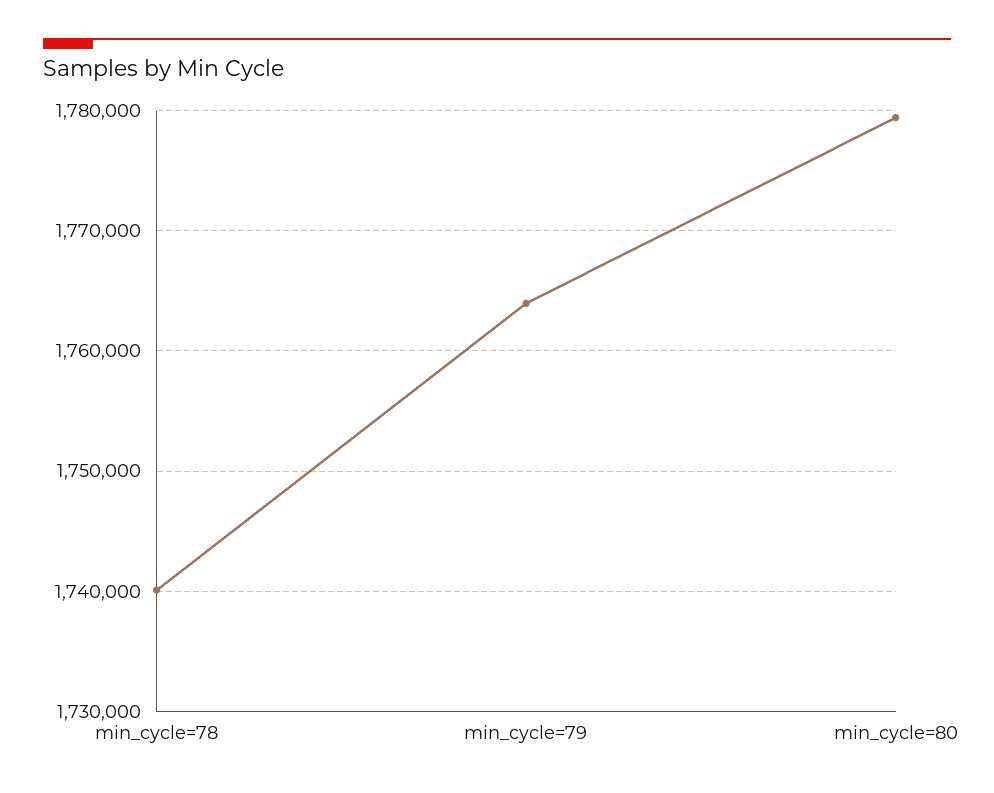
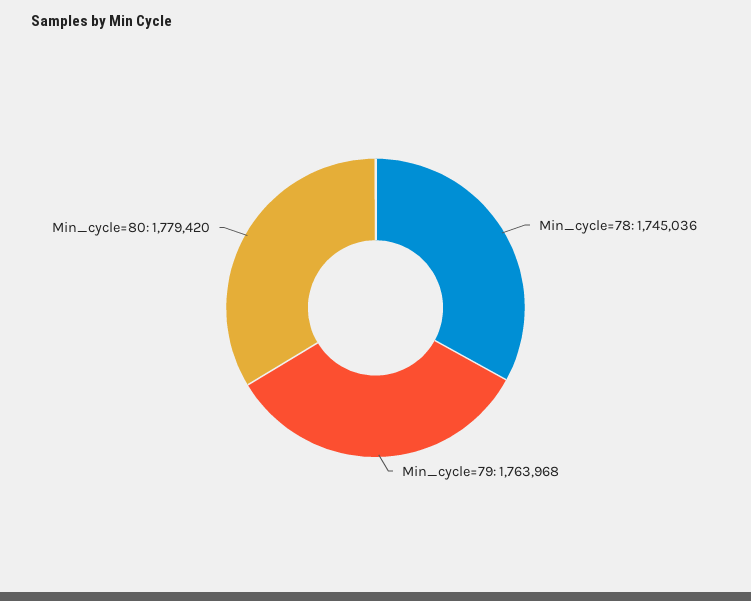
  {
-   "min_cycle=78": 1740000,
+   "min_cycle=78": 1745036,
    "min_cycle=79": 1763968,
    "min_cycle=80": 1779420
  }

